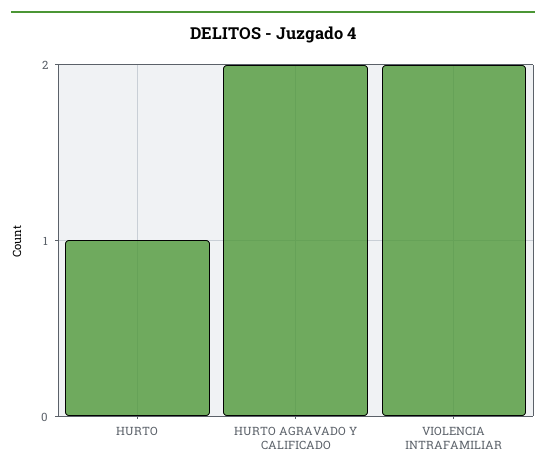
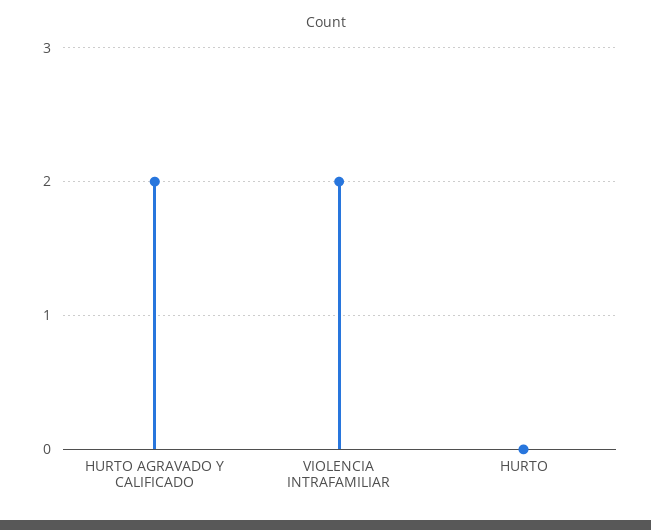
  {
-   "HURTO": 1,
+   "HURTO": 0,
    "HURTO AGRAVADO Y CALIFICADO": 2,
    "VIOLENCIA INTRAFAMILIAR": 2
  }

